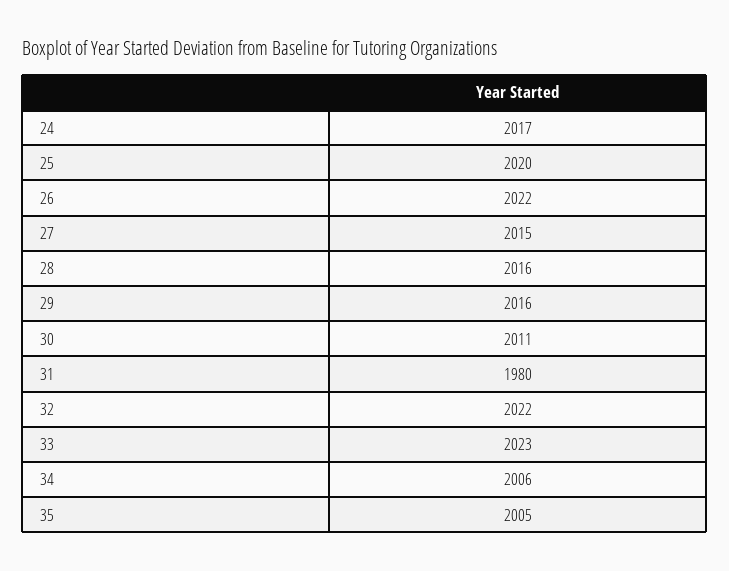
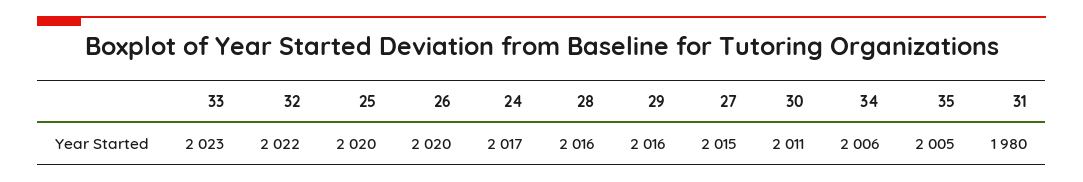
  {
    "24": 2017,
    "25": 2020,
-   "26": 2022,
+   "26": 2020,
    "27": 2015,
    "28": 2016,
    "29": 2016,
    "30": 2011,
    "31": 1980,
    "32": 2022,
    "33": 2023,
    "34": 2006,
    "35": 2005
  }

